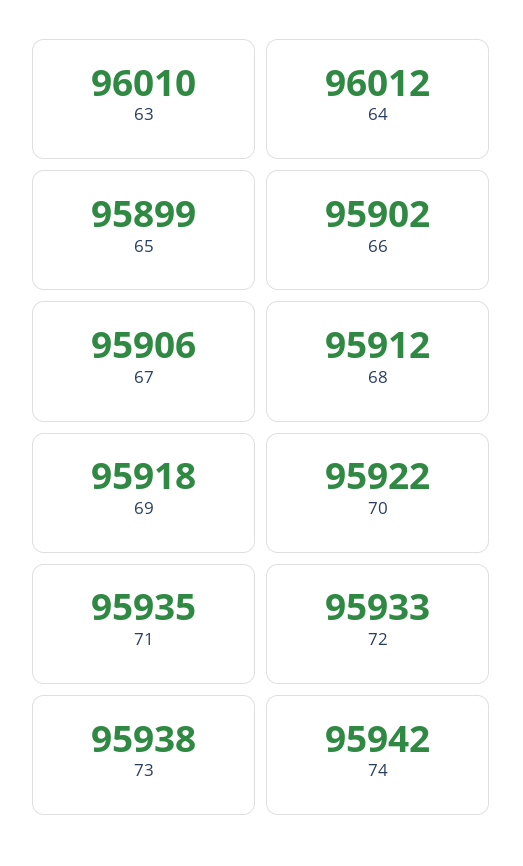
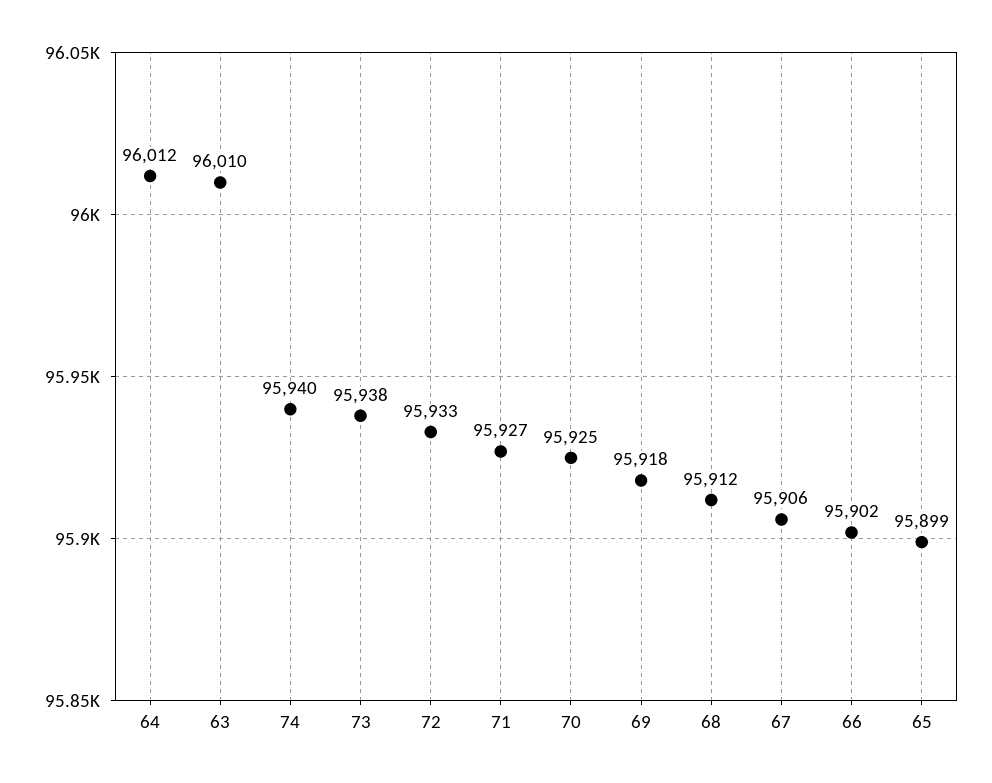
  {
    "63": 96010,
    "64": 96012,
    "65": 95899,
    "66": 95902,
    "67": 95906,
    "68": 95912,
    "69": 95918,
-   "70": 95922,
+   "70": 95925,
-   "71": 95935,
+   "71": 95927,
    "72": 95933,
    "73": 95938,
-   "74": 95942
+   "74": 95940
  }

